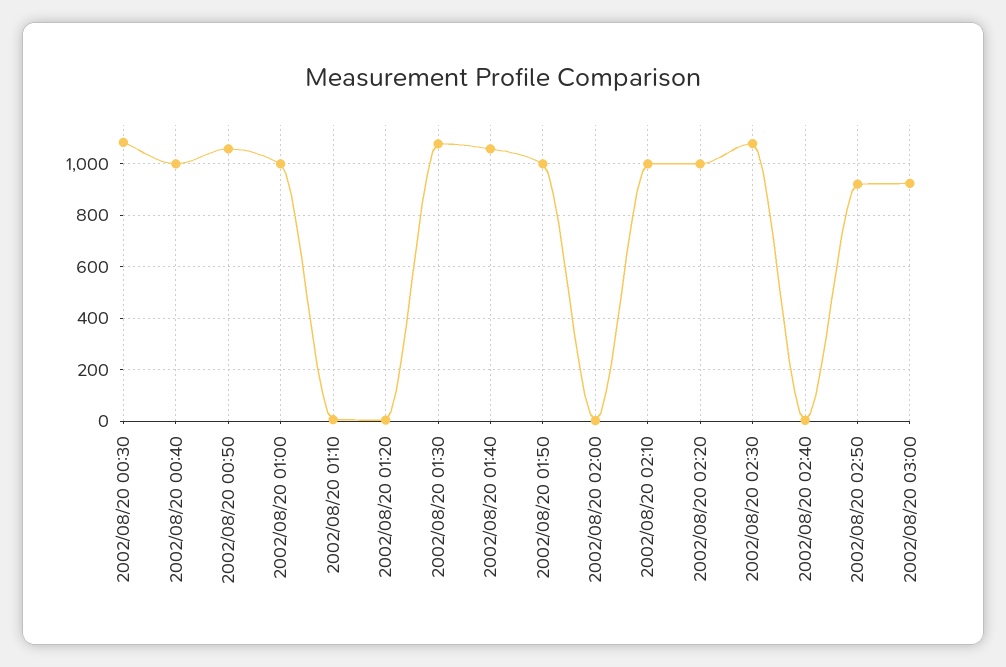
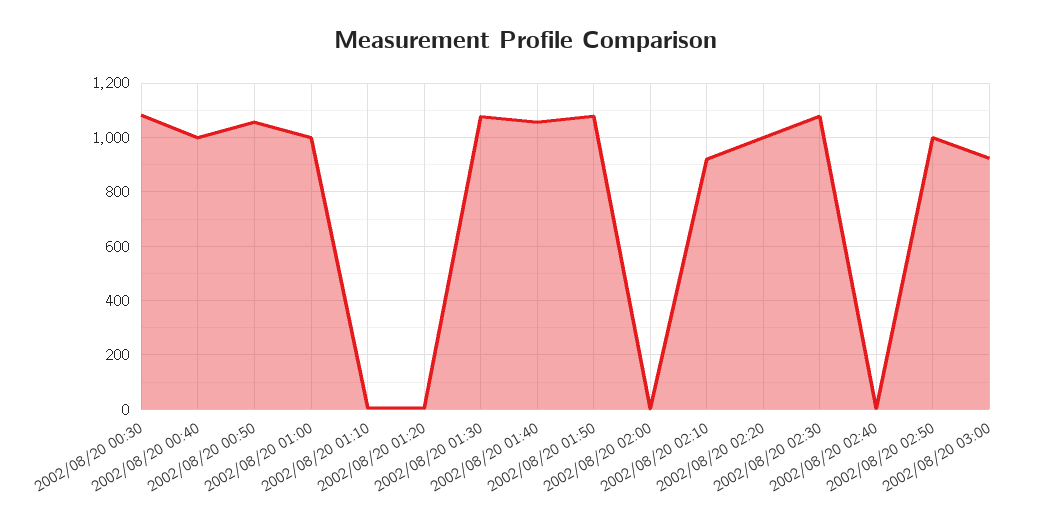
  {
    "2002/08/20 00:30": 1075,
    "2002/08/20 00:40": 1000,
    "2002/08/20 00:50": 1050,
    "2002/08/20 01:00": 1000,
    "2002/08/20 01:10": 0,
    "2002/08/20 01:20": 0,
    "2002/08/20 01:30": 1075,
    "2002/08/20 01:40": 1050,
-   "2002/08/20 01:50": 1000,
+   "2002/08/20 01:50": 1075,
    "2002/08/20 02:00": 0,
-   "2002/08/20 02:10": 1000,
+   "2002/08/20 02:10": 925,
    "2002/08/20 02:20": 1000,
    "2002/08/20 02:30": 1075,
    "2002/08/20 02:40": 0,
-   "2002/08/20 02:50": 925,
+   "2002/08/20 02:50": 1000,
    "2002/08/20 03:00": 925
  }

